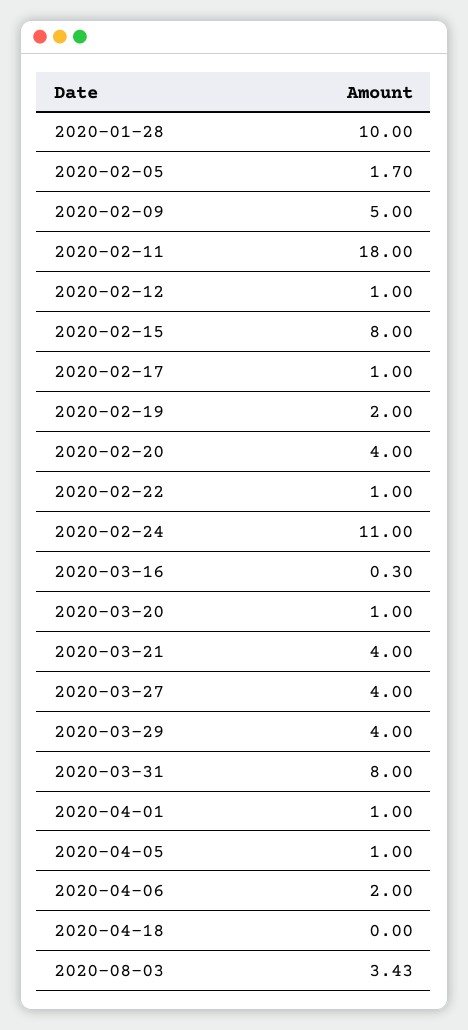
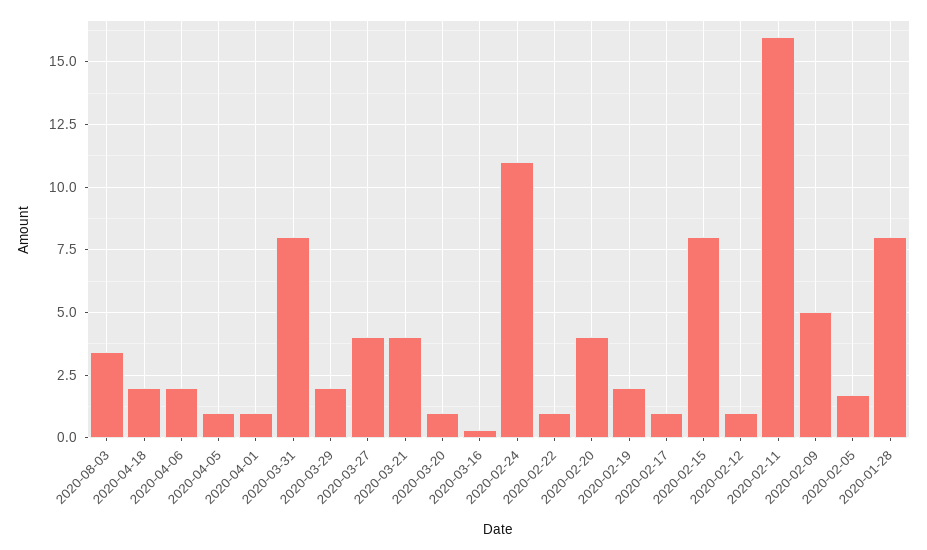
  {
-   "2020-01-28": 10,
+   "2020-01-28": 8,
    "2020-02-05": 1.7,
    "2020-02-09": 5,
-   "2020-02-11": 18,
+   "2020-02-11": 16,
    "2020-02-12": 1,
    "2020-02-15": 8,
    "2020-02-17": 1,
    "2020-02-19": 2,
    "2020-02-20": 4,
    "2020-02-22": 1,
    "2020-02-24": 11,
    "2020-03-16": 0.3,
    "2020-03-20": 1,
    "2020-03-21": 4,
    "2020-03-27": 4,
-   "2020-03-29": 4,
+   "2020-03-29": 2,
    "2020-03-31": 8,
    "2020-04-01": 1,
    "2020-04-05": 1,
    "2020-04-06": 2,
-   "2020-04-18": 0,
+   "2020-04-18": 2,
    "2020-08-03": 3.43
  }

